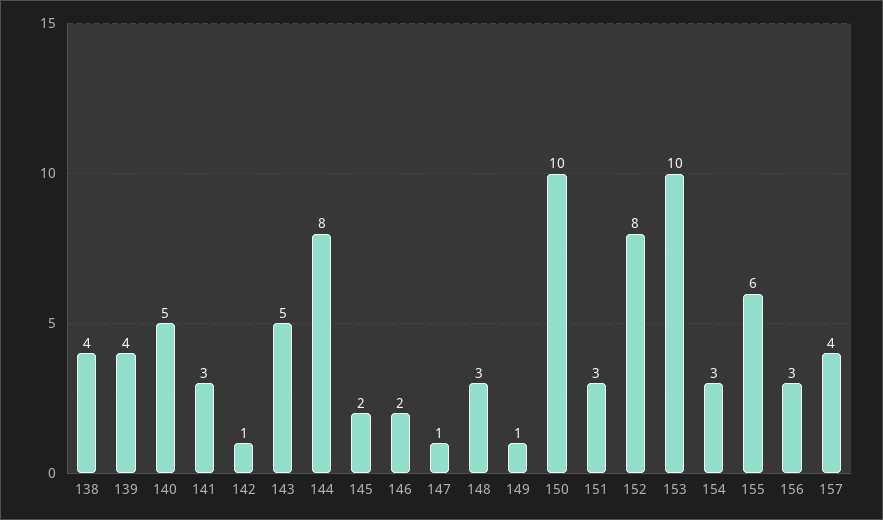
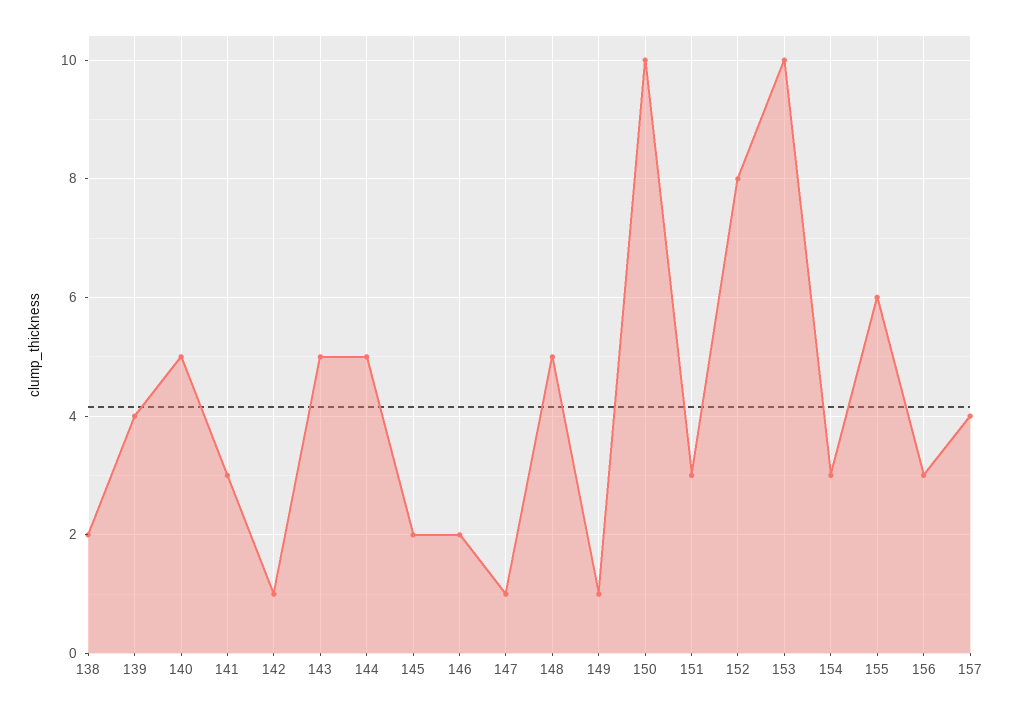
  {
-   "138": 4,
+   "138": 2,
    "139": 4,
    "140": 5,
    "141": 3,
    "142": 1,
    "143": 5,
-   "144": 8,
+   "144": 5,
    "145": 2,
    "146": 2,
    "147": 1,
-   "148": 3,
+   "148": 5,
    "149": 1,
    "150": 10,
    "151": 3,
    "152": 8,
    "153": 10,
    "154": 3,
    "155": 6,
    "156": 3,
    "157": 4
  }

